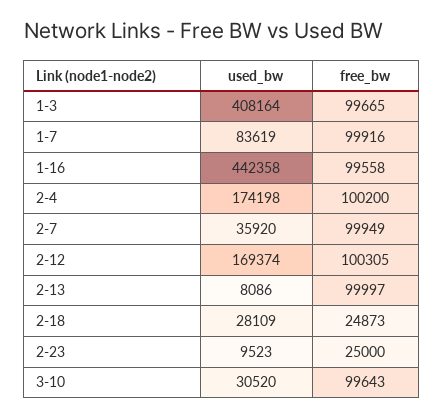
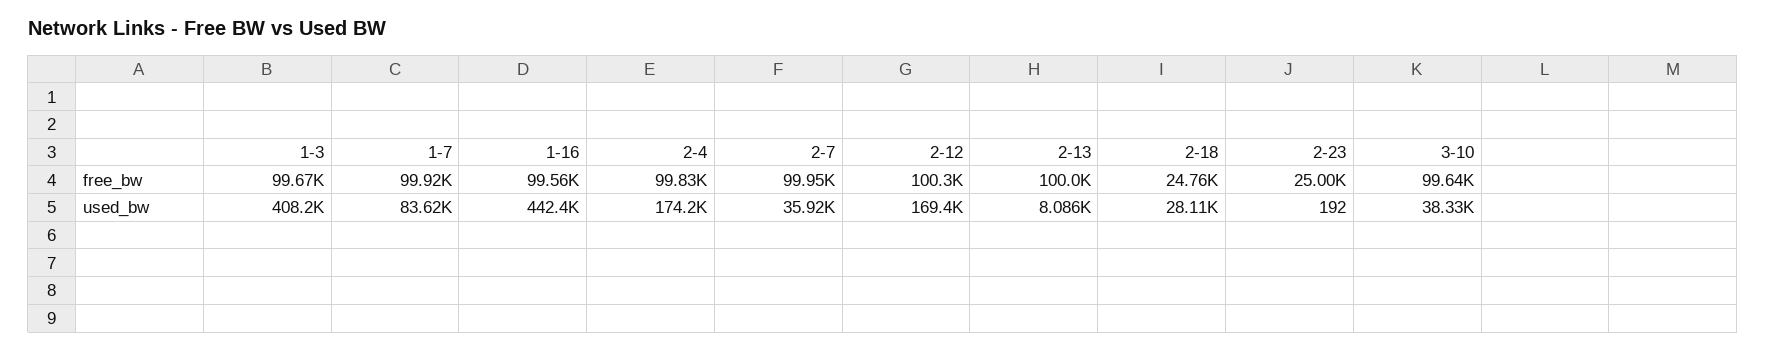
  {
    "used_bw": {
      "1-3": 408164,
      "1-7": 83619,
      "1-16": 442358,
      "2-4": 174198,
      "2-7": 35920,
      "2-12": 169374,
      "2-13": 8086,
      "2-18": 28109,
-     "2-23": 9523,
+     "2-23": 192,
-     "3-10": 30520
+     "3-10": 38330
    },
    "free_bw": {
      "1-3": 99665,
      "1-7": 99916,
      "1-16": 99558,
-     "2-4": 100200,
+     "2-4": 99830,
      "2-7": 99949,
      "2-12": 100305,
      "2-13": 99997,
-     "2-18": 24873,
+     "2-18": 24760,
      "2-23": 25000,
      "3-10": 99643
    }
  }

